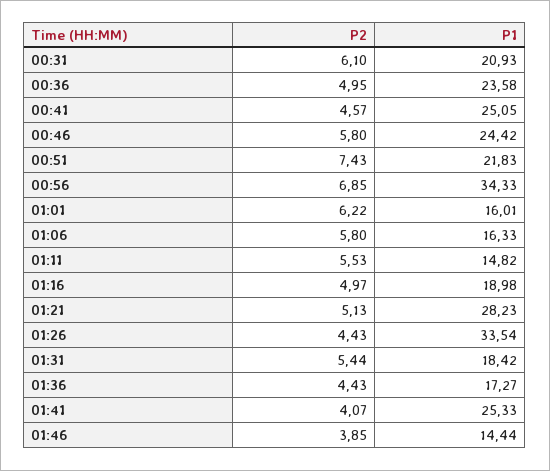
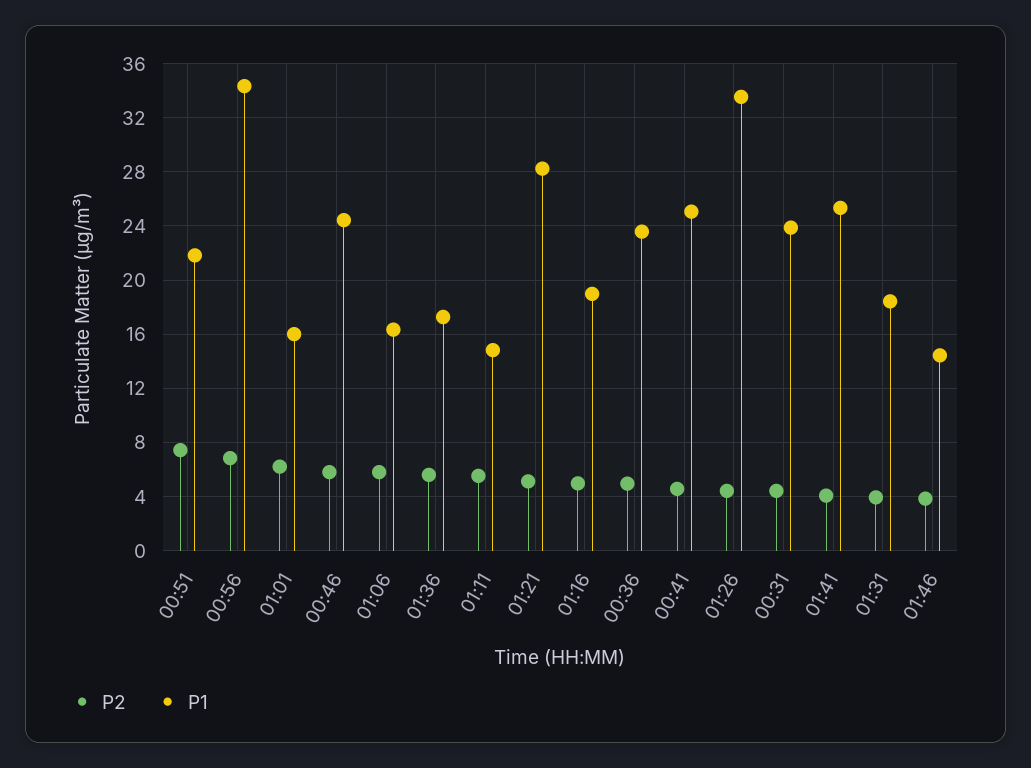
  {
    "P2": {
-     "00:31": 6.1,
+     "00:31": 4.5,
      "00:36": 4.95,
      "00:41": 4.57,
      "00:46": 5.8,
      "00:51": 7.43,
      "00:56": 6.85,
      "01:01": 6.22,
      "01:06": 5.8,
      "01:11": 5.53,
      "01:16": 4.97,
      "01:21": 5.13,
      "01:26": 4.43,
-     "01:31": 5.44,
+     "01:31": 4,
-     "01:36": 4.43,
+     "01:36": 5.5,
      "01:41": 4.07,
      "01:46": 3.85
    },
    "P1": {
-     "00:31": 20.93,
+     "00:31": 24,
      "00:36": 23.58,
      "00:41": 25.05,
      "00:46": 24.42,
      "00:51": 21.83,
      "00:56": 34.33,
      "01:01": 16.01,
      "01:06": 16.33,
      "01:11": 14.82,
      "01:16": 18.98,
      "01:21": 28.23,
      "01:26": 33.54,
      "01:31": 18.42,
      "01:36": 17.27,
      "01:41": 25.33,
      "01:46": 14.44
    }
  }

